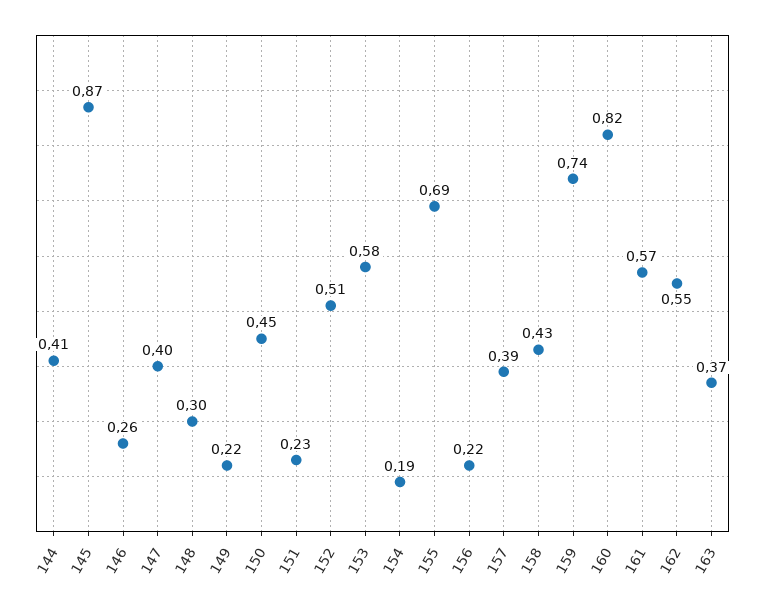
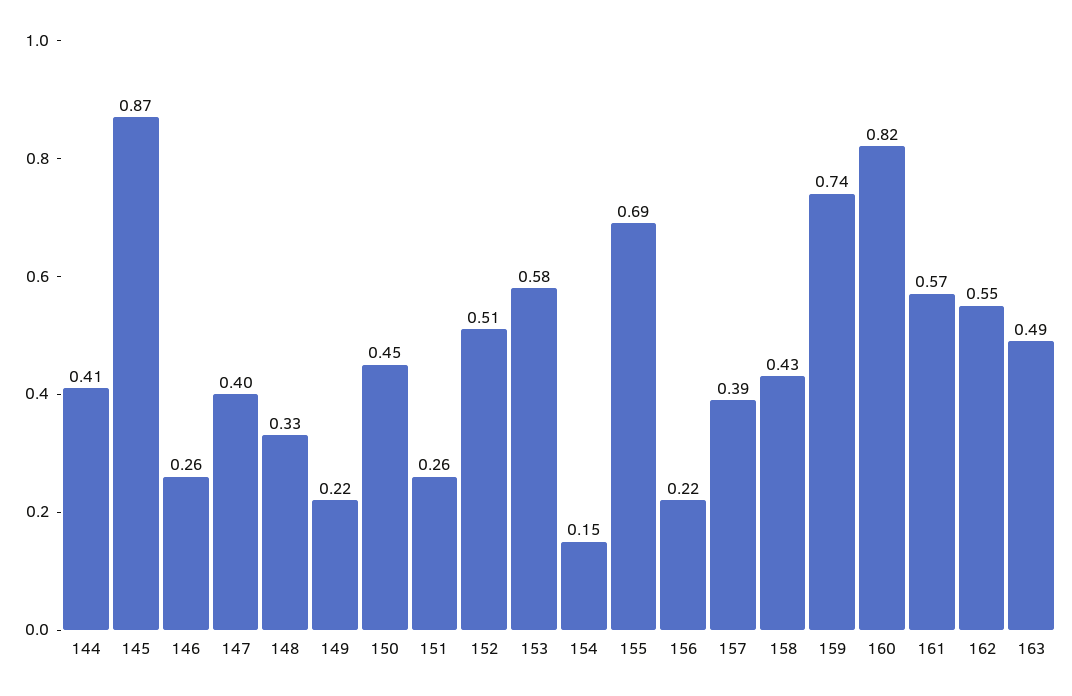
  {
    "144": 0.41,
    "145": 0.87,
    "146": 0.26,
    "147": 0.4,
-   "148": 0.3,
+   "148": 0.33,
    "149": 0.22,
    "150": 0.45,
-   "151": 0.23,
+   "151": 0.26,
    "152": 0.51,
    "153": 0.58,
-   "154": 0.19,
+   "154": 0.15,
    "155": 0.69,
    "156": 0.22,
    "157": 0.39,
    "158": 0.43,
    "159": 0.74,
    "160": 0.82,
    "161": 0.57,
    "162": 0.55,
-   "163": 0.37
+   "163": 0.49
  }

